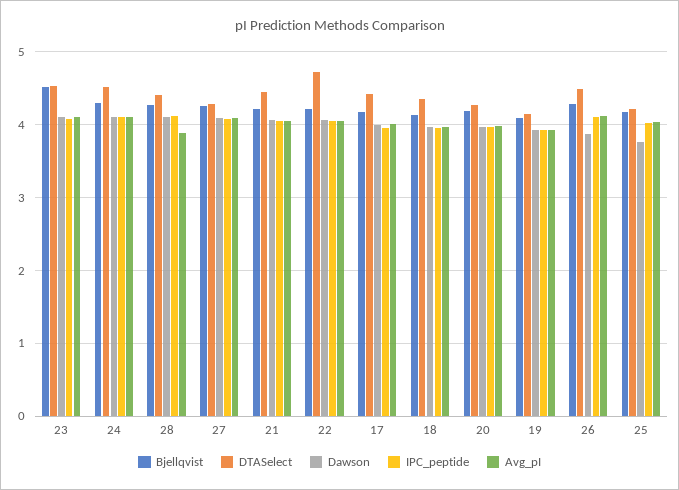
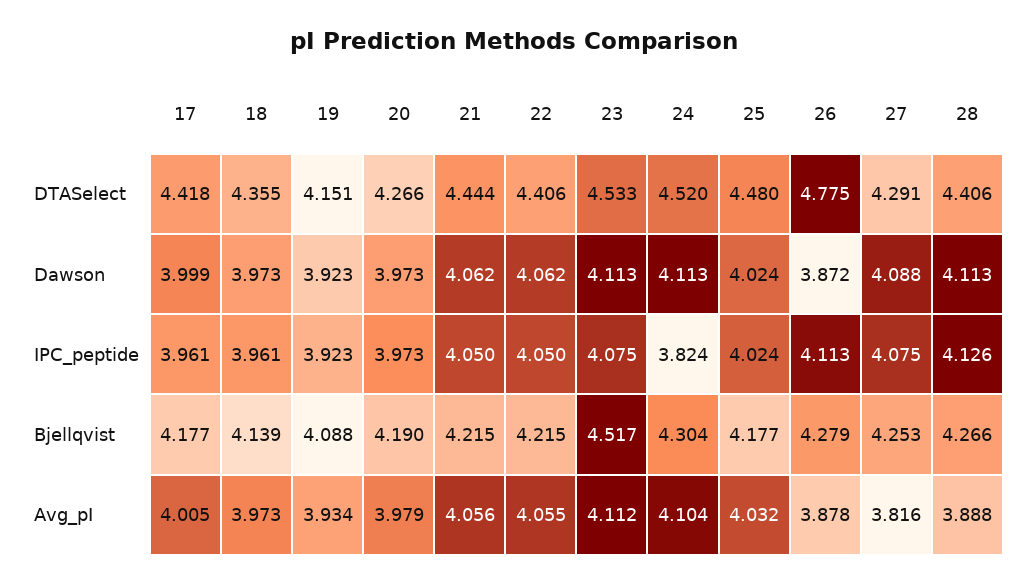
  {
    "Bjellqvist": {
      "23": 4.517,
      "24": 4.304,
      "28": 4.266,
      "27": 4.253,
      "21": 4.215,
      "22": 4.215,
      "17": 4.177,
      "18": 4.139,
      "20": 4.19,
      "19": 4.088,
      "26": 4.279,
      "25": 4.177
    },
    "DTASelect": {
      "23": 4.533,
      "24": 4.52,
      "28": 4.406,
      "27": 4.291,
      "21": 4.444,
-     "22": 4.7,
+     "22": 4.406,
      "17": 4.418,
      "18": 4.355,
      "20": 4.266,
      "19": 4.151,
-     "26": 4.5,
+     "26": 4.775,
-     "25": 4.2
+     "25": 4.48
    },
    "Dawson": {
      "23": 4.113,
      "24": 4.113,
      "28": 4.113,
      "27": 4.088,
      "21": 4.062,
      "22": 4.062,
      "17": 3.999,
      "18": 3.973,
      "20": 3.973,
      "19": 3.923,
      "26": 3.872,
-     "25": 3.8
+     "25": 4.024
    },
    "IPC_peptide": {
      "23": 4.075,
-     "24": 4.1,
+     "24": 3.824,
      "28": 4.126,
      "27": 4.075,
      "21": 4.05,
      "22": 4.05,
      "17": 3.961,
      "18": 3.961,
      "20": 3.973,
      "19": 3.923,
      "26": 4.113,
      "25": 4.024
    },
    "Avg_pI": {
      "23": 4.112,
      "24": 4.104,
      "28": 3.888,
-     "27": 4.1,
+     "27": 3.816,
      "21": 4.056,
      "22": 4.055,
      "17": 4.005,
      "18": 3.973,
      "20": 3.979,
      "19": 3.934,
-     "26": 4.1,
+     "26": 3.878,
      "25": 4.032
    }
  }

